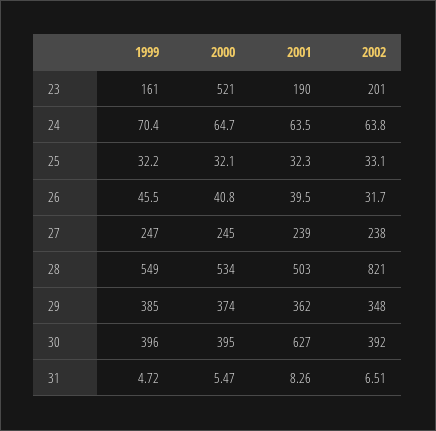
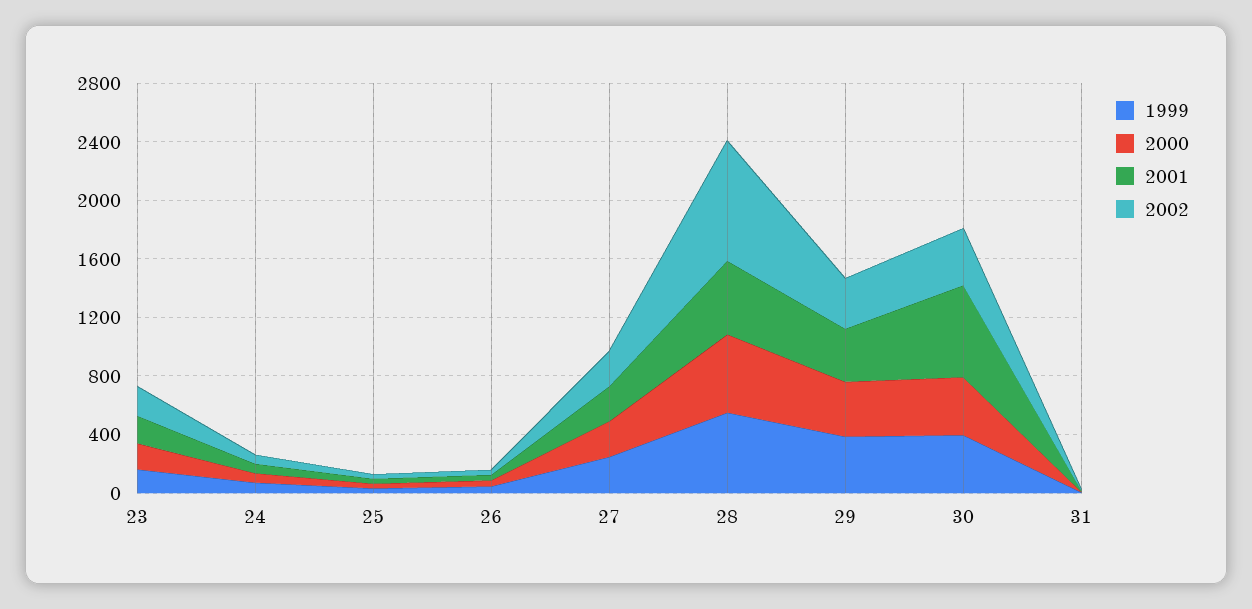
  {
    "1999": {
      "23": 161,
      "24": 70.4,
      "25": 32.2,
      "26": 45.5,
      "27": 247,
      "28": 549,
      "29": 385,
      "30": 396,
      "31": 4.72
    },
    "2000": {
-     "23": 521,
+     "23": 200,
      "24": 64.7,
      "25": 32.1,
      "26": 40.8,
      "27": 245,
      "28": 534,
      "29": 374,
      "30": 395,
      "31": 5.47
    },
    "2001": {
      "23": 190,
      "24": 63.5,
      "25": 32.3,
      "26": 39.5,
      "27": 239,
      "28": 503,
      "29": 362,
      "30": 627,
      "31": 8.26
    },
    "2002": {
      "23": 201,
      "24": 63.8,
      "25": 33.1,
      "26": 31.7,
      "27": 238,
      "28": 821,
      "29": 348,
      "30": 392,
      "31": 6.51
    }
  }

